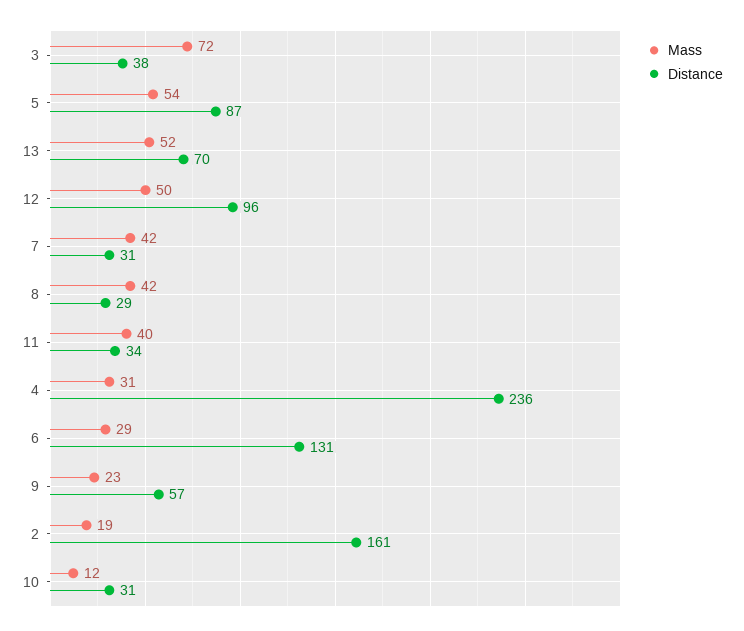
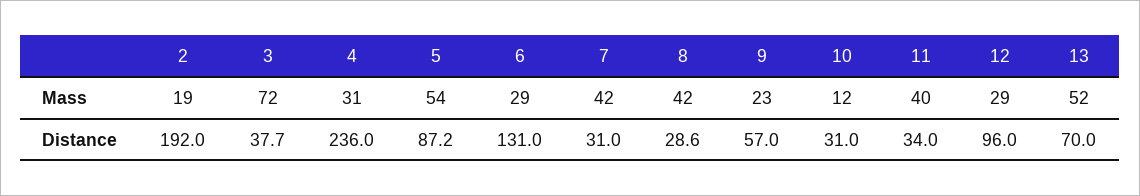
  {
    "Mass": {
      "3": 72,
      "5": 54,
      "13": 52,
-     "12": 50,
+     "12": 29,
      "7": 42,
      "8": 42,
      "11": 40,
      "4": 31,
      "6": 29,
      "9": 23,
      "2": 19,
      "10": 12
    },
    "Distance": {
      "3": 37.7,
      "5": 87.2,
      "13": 70,
      "12": 96,
      "7": 31,
      "8": 28.6,
      "11": 34,
      "4": 236,
      "6": 131,
      "9": 57,
-     "2": 161,
+     "2": 192,
      "10": 31
    }
  }

